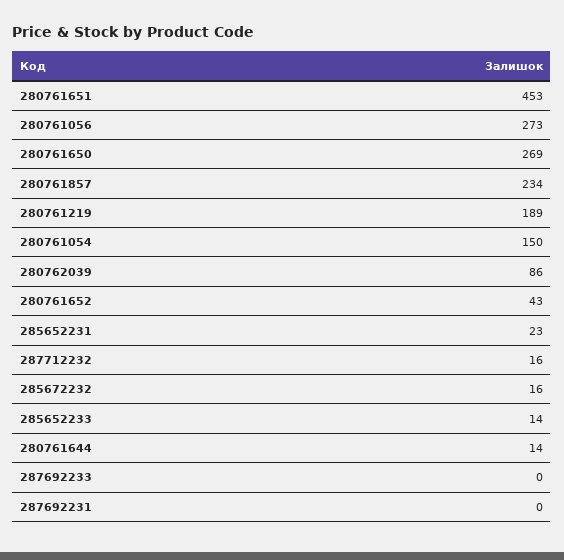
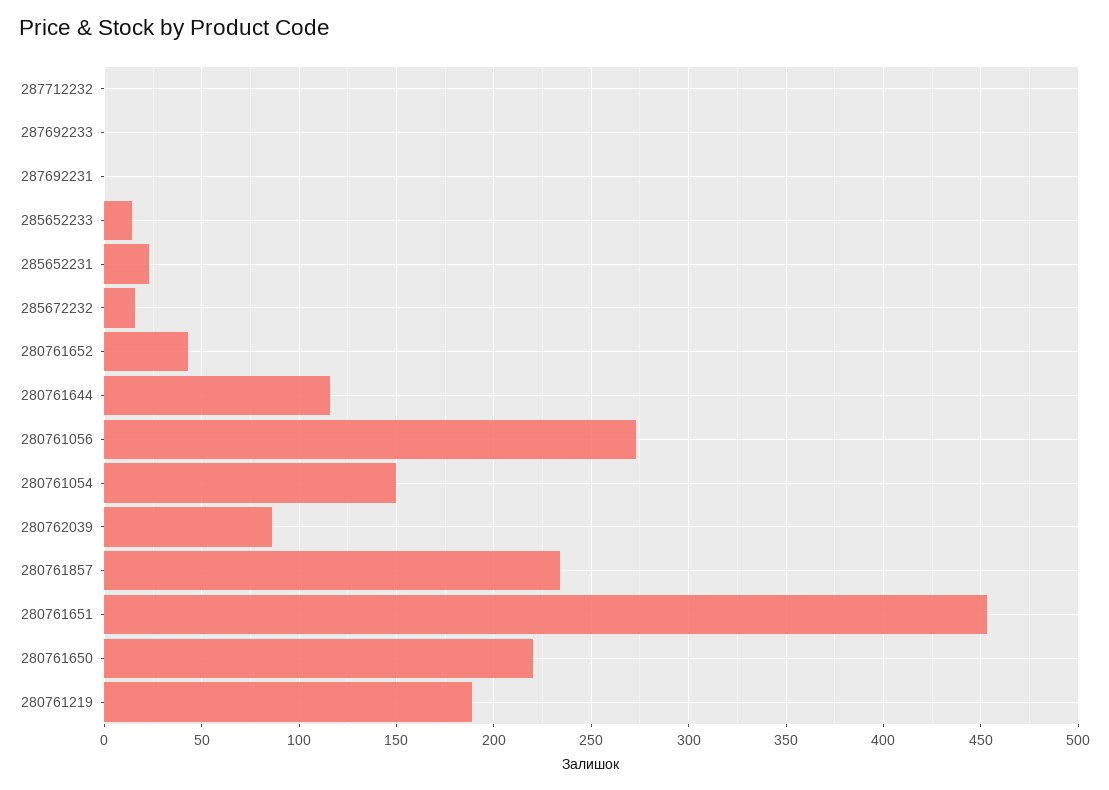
  {
    "280761651": 453,
    "280761056": 273,
-   "280761650": 269,
+   "280761650": 220,
    "280761857": 234,
    "280761219": 189,
    "280761054": 150,
    "280762039": 86,
    "280761652": 43,
    "285652231": 23,
-   "287712232": 16,
+   "287712232": 0,
    "285672232": 16,
    "285652233": 14,
-   "280761644": 14,
+   "280761644": 115,
    "287692233": 0,
    "287692231": 0
  }

